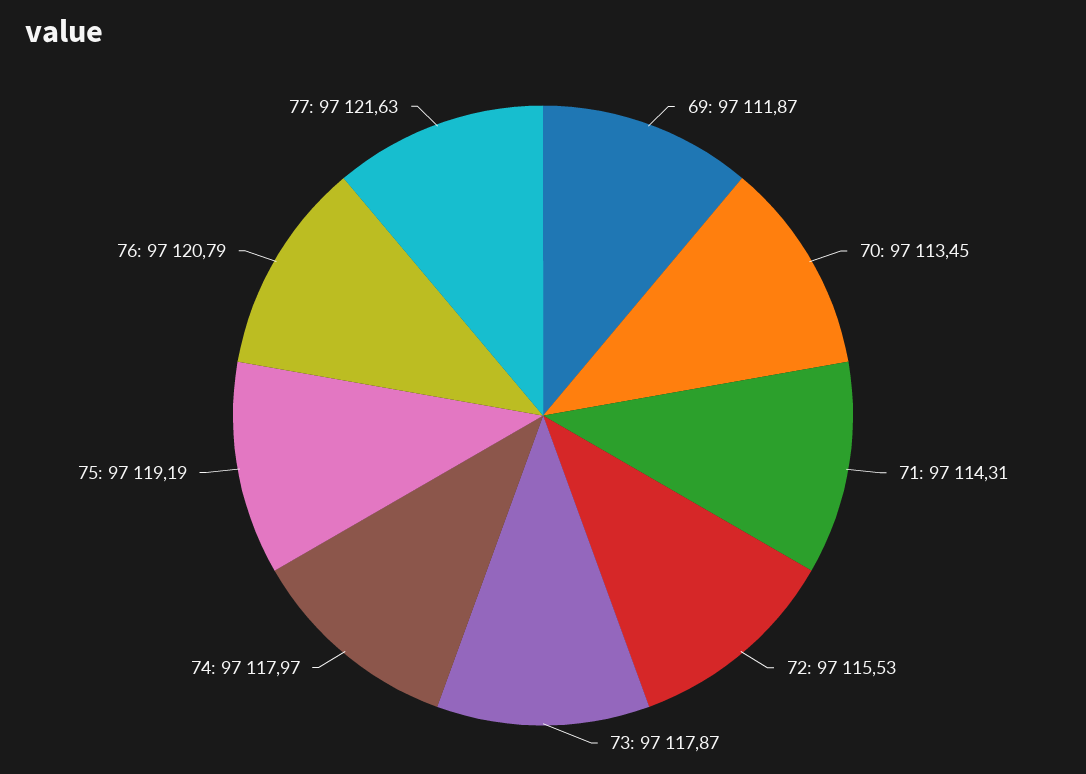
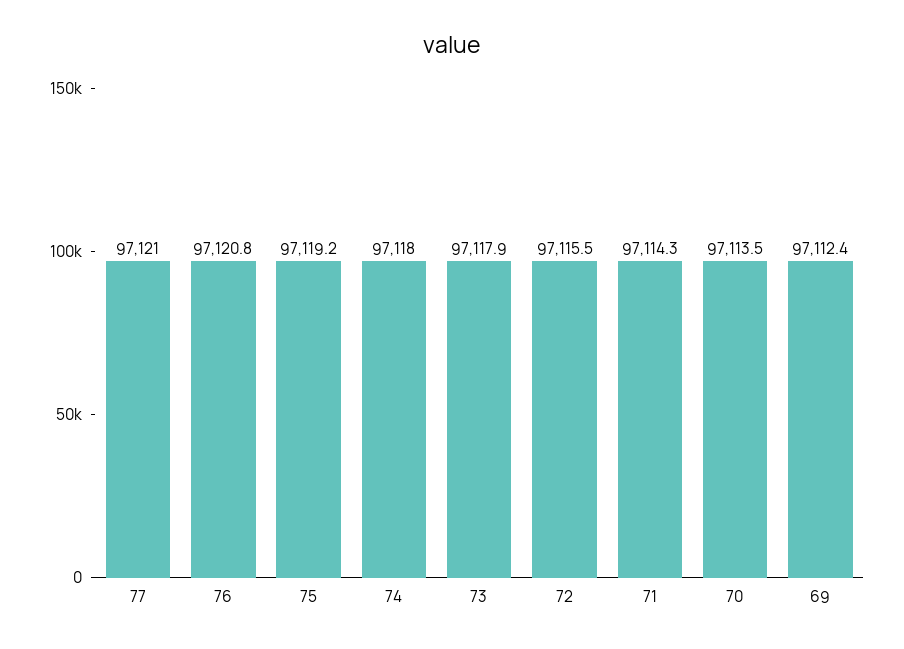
  {
-   "69": 97111.87,
+   "69": 97112.4,
    "70": 97113.45,
    "71": 97114.31,
    "72": 97115.53,
    "73": 97117.87,
    "74": 97117.97,
    "75": 97119.19,
    "76": 97120.79,
-   "77": 97121.63
+   "77": 97121
  }

